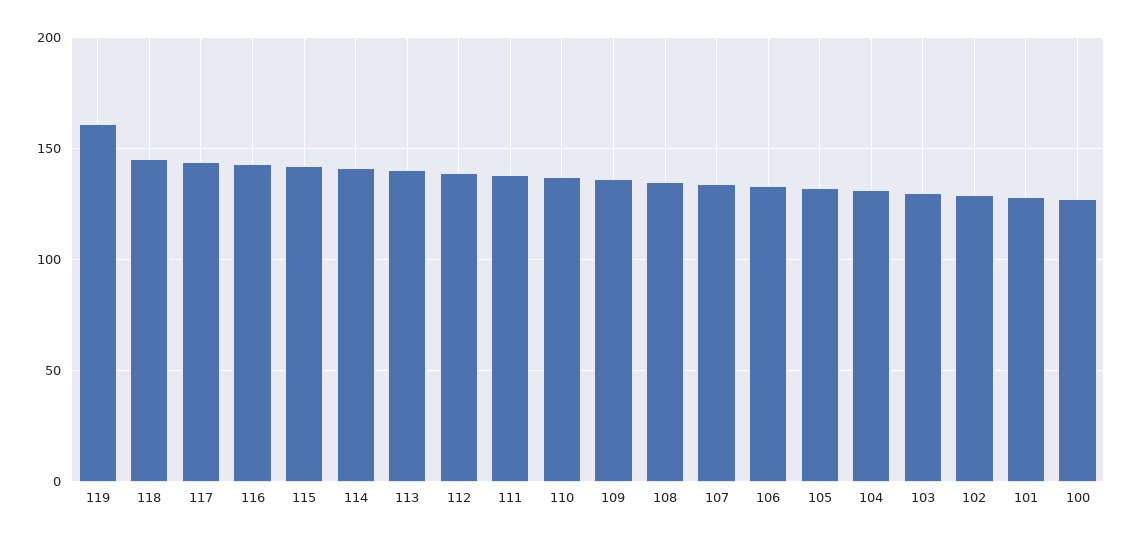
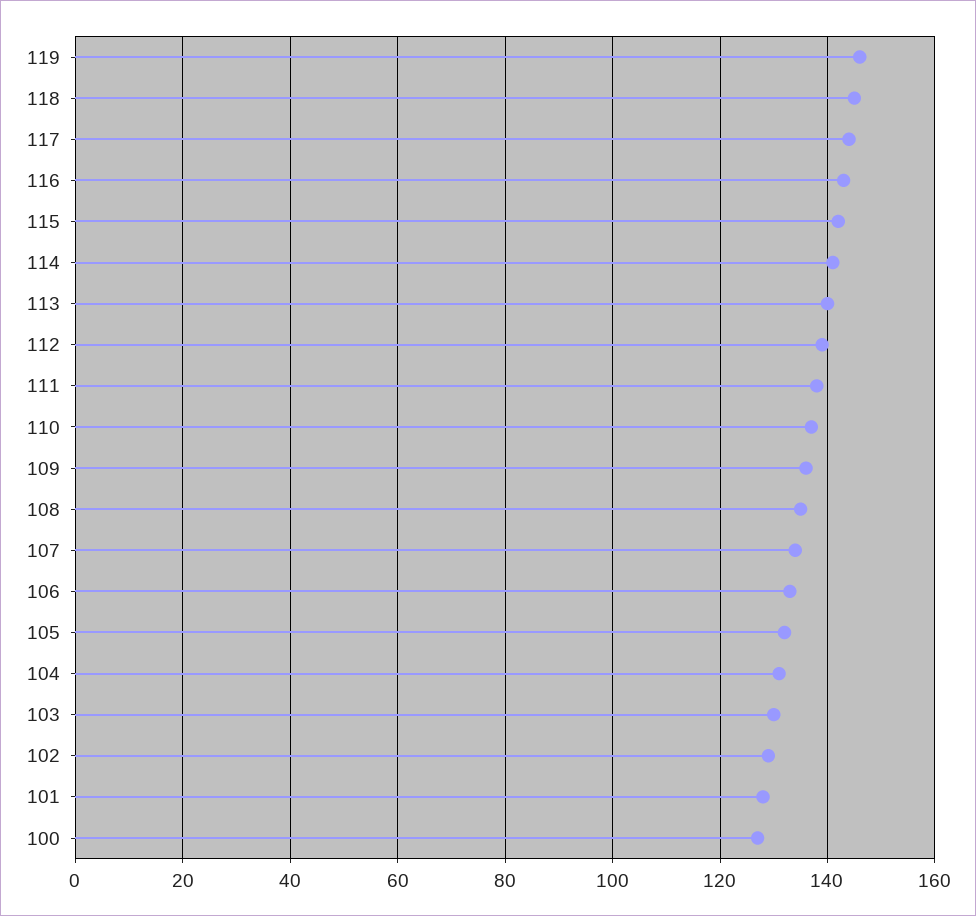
  {
-   "119": 160,
+   "119": 145,
    "118": 145,
    "117": 145,
    "116": 145,
    "115": 140,
    "114": 140,
    "113": 140,
    "112": 140,
    "111": 140,
    "110": 135,
    "109": 135,
    "108": 135,
    "107": 135,
    "106": 135,
    "105": 130,
    "104": 130,
    "103": 130,
    "102": 130,
    "101": 130,
    "100": 125
  }

